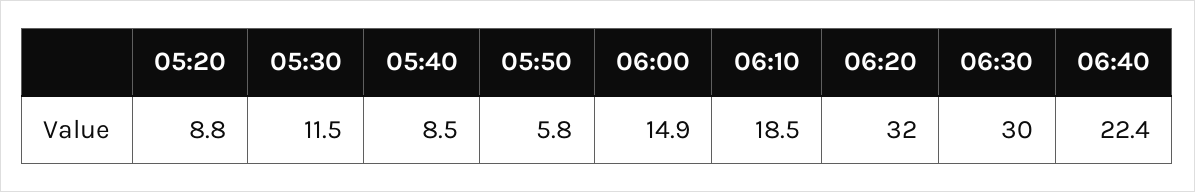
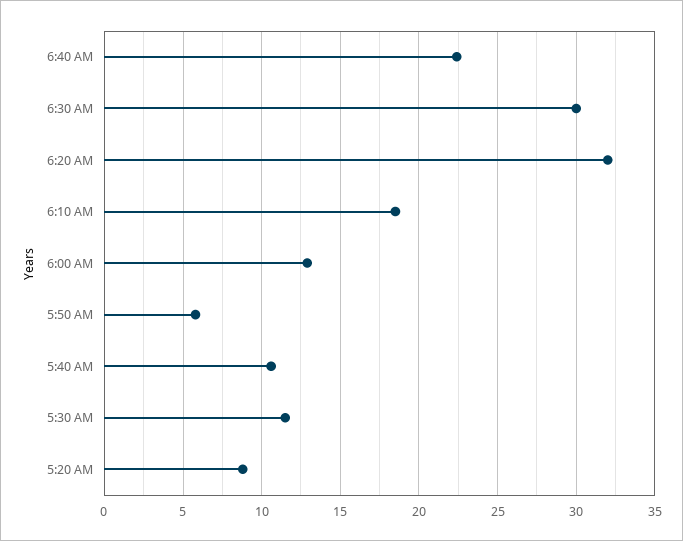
  {
    "05:20": 8.8,
    "05:30": 11.5,
-   "05:40": 8.5,
+   "05:40": 10.5,
    "05:50": 5.8,
-   "06:00": 14.9,
+   "06:00": 13,
    "06:10": 18.5,
    "06:20": 32,
    "06:30": 30,
    "06:40": 22.4
  }

